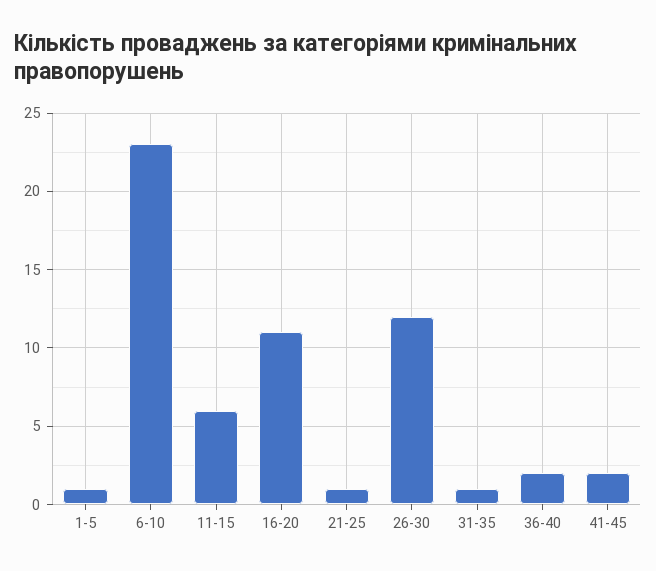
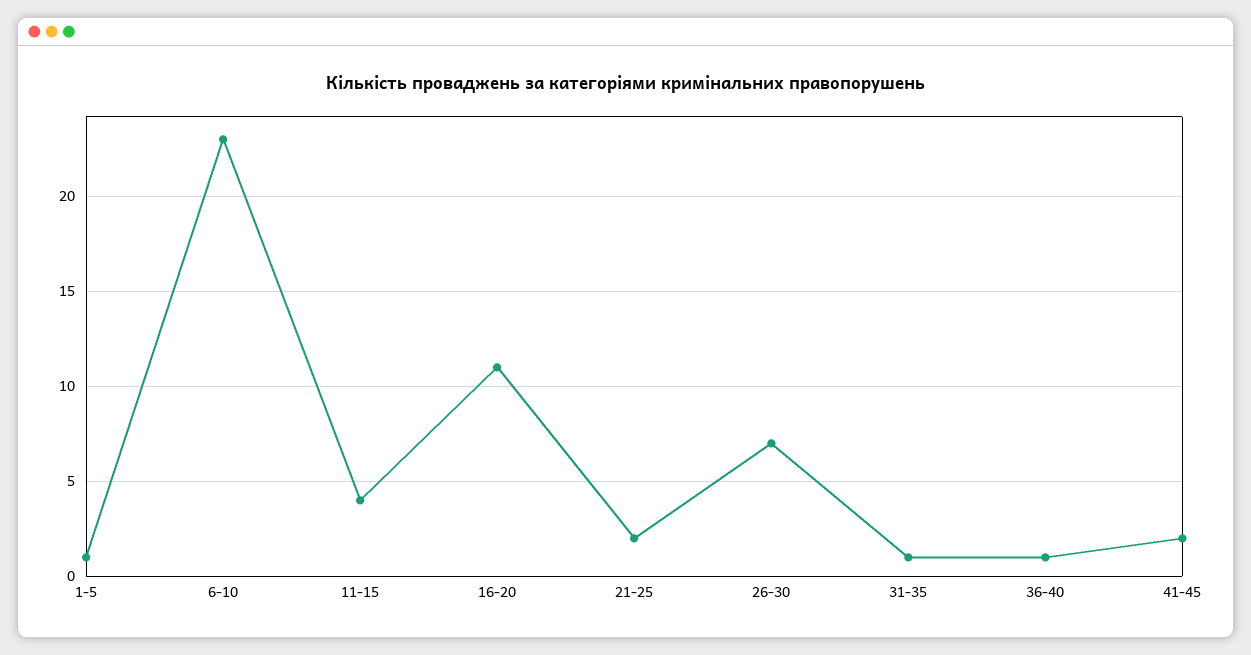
  {
    "1-5": 1,
    "6-10": 23,
-   "11-15": 6,
+   "11-15": 4,
    "16-20": 11,
-   "21-25": 1,
+   "21-25": 2,
-   "26-30": 12,
+   "26-30": 7,
    "31-35": 1,
-   "36-40": 2,
+   "36-40": 1,
    "41-45": 2
  }

